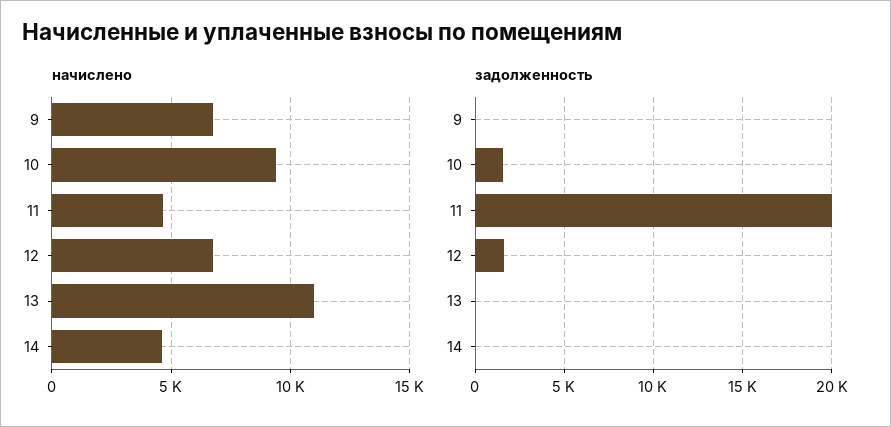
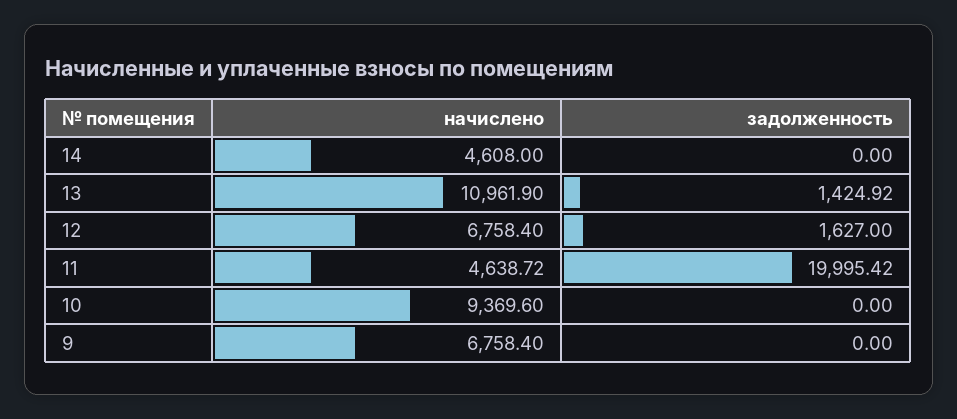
  {
    "начислено": {
      "9": 6758.4,
      "10": 9369.6,
      "11": 4638.72,
      "12": 6758.4,
      "13": 10961.9,
      "14": 4608
    },
    "задолженность": {
      "9": 0,
-     "10": 1500,
+     "10": 0,
      "11": 19995.42,
      "12": 1627,
-     "13": 0,
+     "13": 1424.92,
      "14": 0
    }
  }

